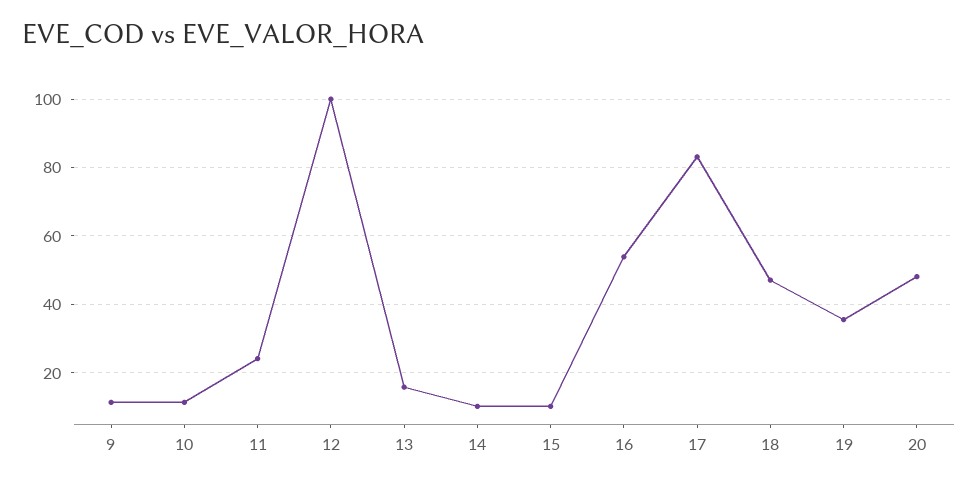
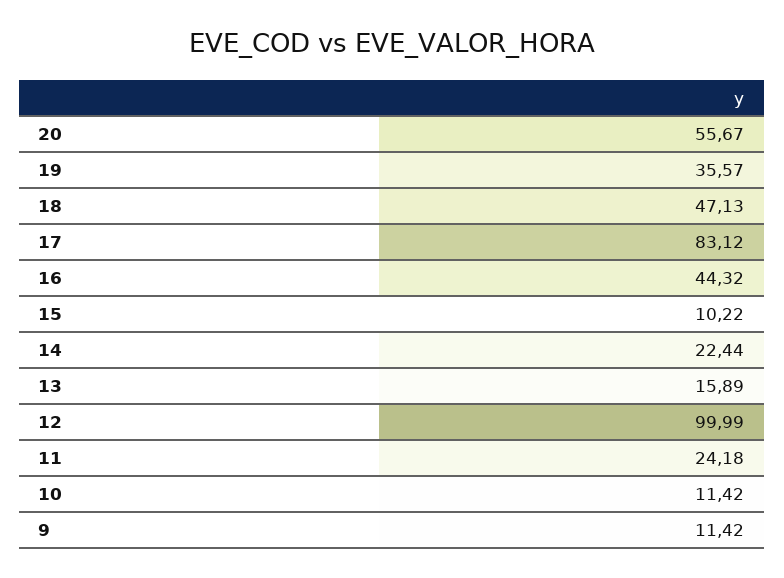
  {
    "9": 11.42,
    "10": 11.42,
    "11": 24.18,
    "12": 99.99,
    "13": 15.89,
-   "14": 10,
+   "14": 22.44,
    "15": 10.22,
-   "16": 54,
+   "16": 44.32,
    "17": 83.12,
    "18": 47.13,
    "19": 35.57,
-   "20": 48
+   "20": 55.67
  }

